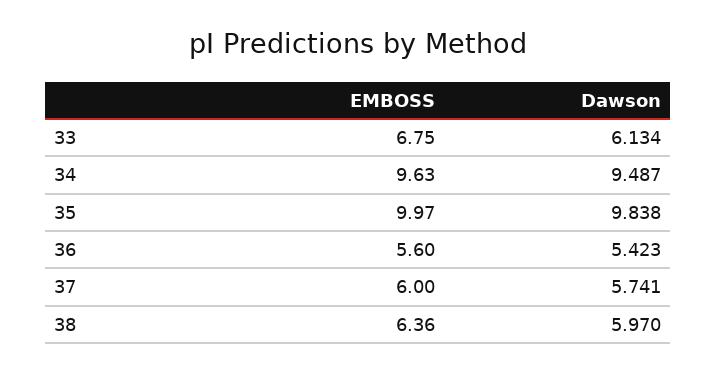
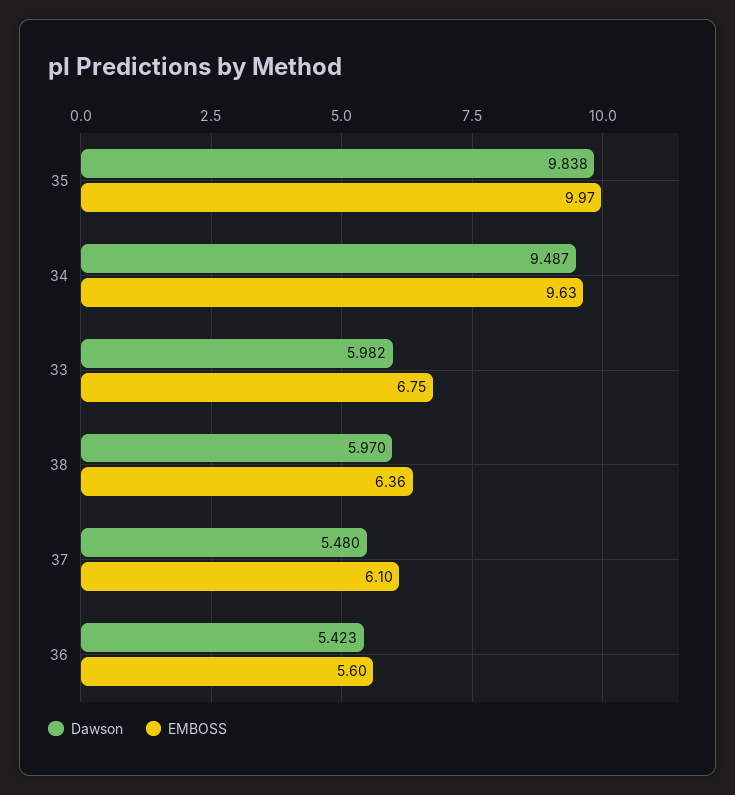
  {
    "EMBOSS": {
      "33": 6.75,
      "34": 9.63,
      "35": 9.97,
      "36": 5.6,
-     "37": 6,
+     "37": 6.1,
      "38": 6.36
    },
    "Dawson": {
-     "33": 6.134,
+     "33": 5.982,
      "34": 9.487,
      "35": 9.838,
      "36": 5.423,
-     "37": 5.741,
+     "37": 5.48,
      "38": 5.97
    }
  }

